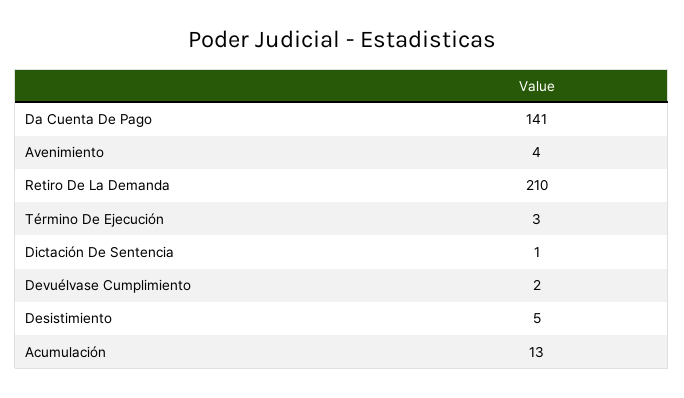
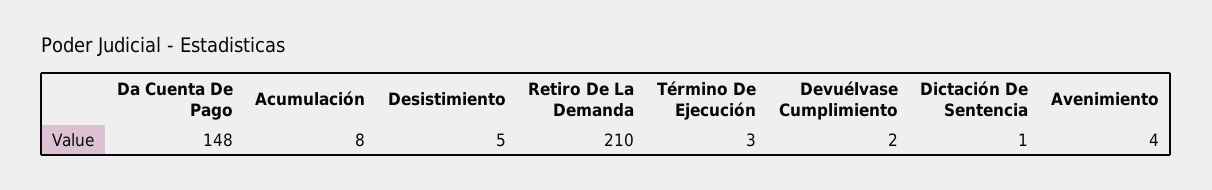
  {
-   "Da Cuenta De Pago": 141,
+   "Da Cuenta De Pago": 148,
    "Avenimiento": 4,
    "Retiro De La Demanda": 210,
    "Término De Ejecución": 3,
    "Dictación De Sentencia": 1,
    "Devuélvase Cumplimiento": 2,
    "Desistimiento": 5,
-   "Acumulación": 13
+   "Acumulación": 8
  }

